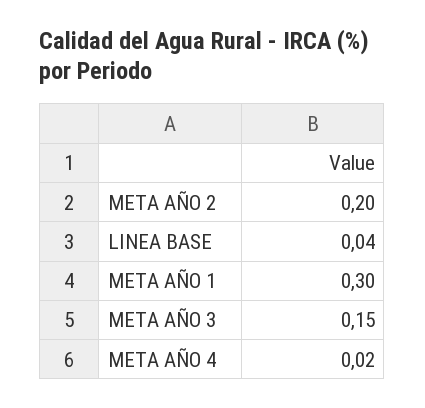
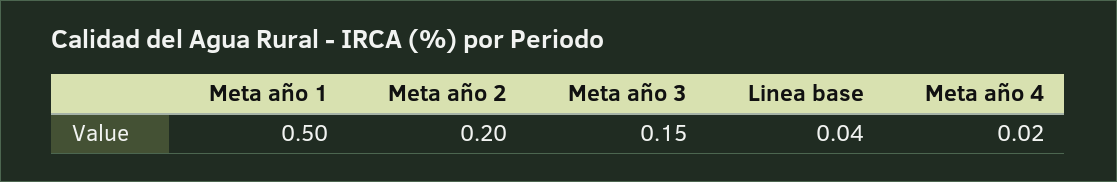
  {
    "META AÑO 2": 0.2,
    "LINEA BASE": 0.04,
-   "META AÑO 1": 0.3,
+   "META AÑO 1": 0.5,
    "META AÑO 3": 0.15,
    "META AÑO 4": 0.02
  }

